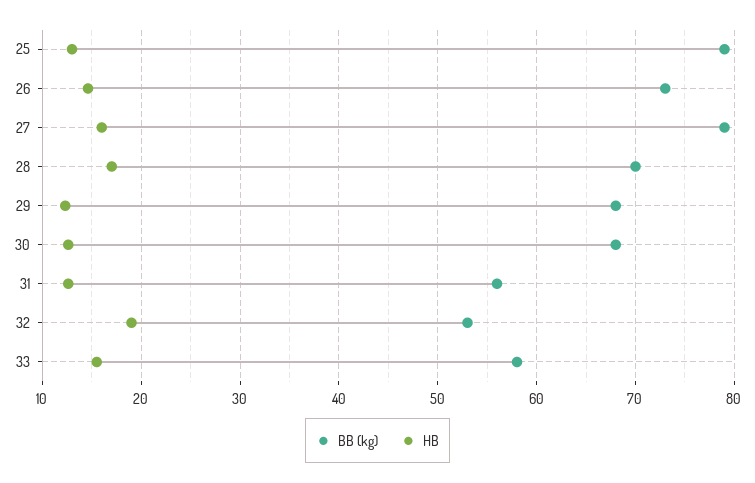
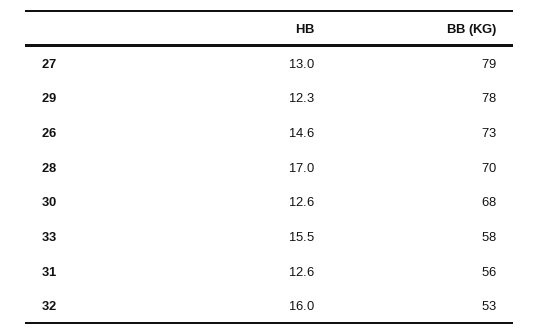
  {
    "BB (kg)": {
-     "25": 79,
      "26": 73,
      "27": 79,
      "28": 70,
-     "29": 68,
+     "29": 78,
      "30": 68,
      "31": 56,
      "32": 53,
      "33": 58
    },
    "HB": {
-     "25": 13,
      "26": 14.6,
-     "27": 16,
+     "27": 13,
      "28": 17,
      "29": 12.3,
      "30": 12.6,
      "31": 12.6,
-     "32": 19,
+     "32": 16,
      "33": 15.5
    }
  }

